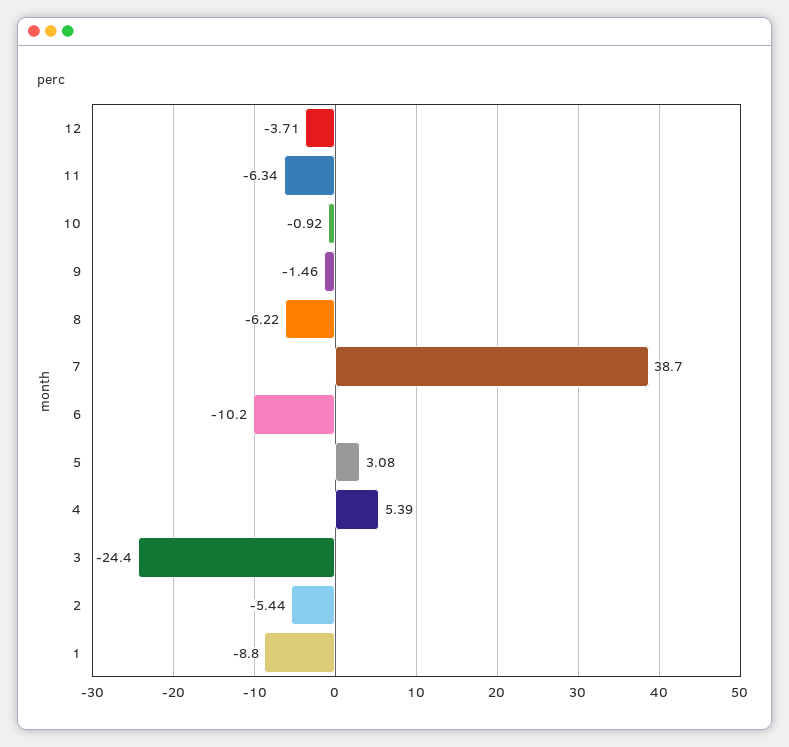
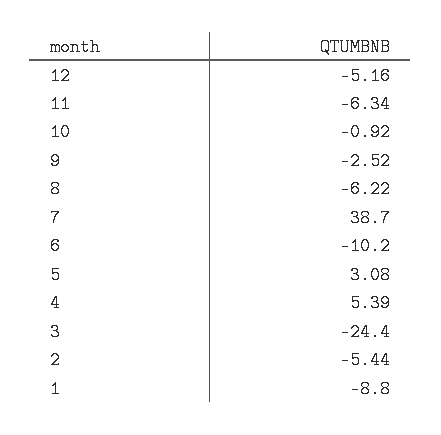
  {
-   "12": -3.71,
+   "12": -5.16,
    "11": -6.34,
    "10": -0.92,
-   "9": -1.46,
+   "9": -2.52,
    "8": -6.22,
    "7": 38.7,
    "6": -10.2,
    "5": 3.08,
    "4": 5.39,
    "3": -24.4,
    "2": -5.44,
    "1": -8.8
  }

